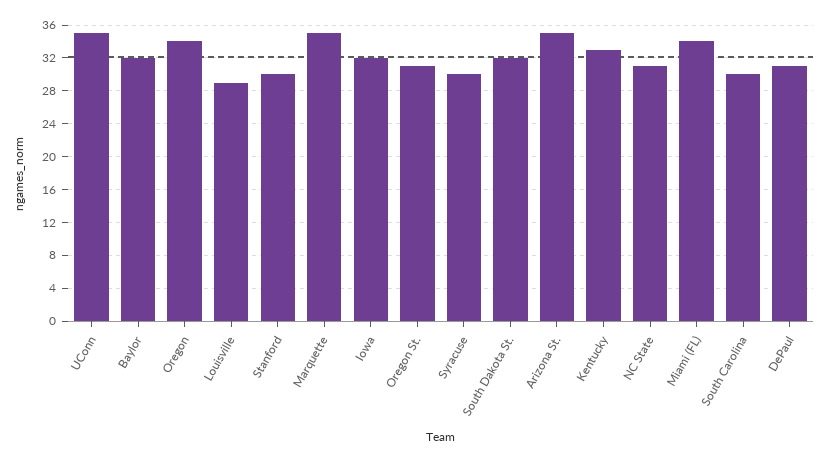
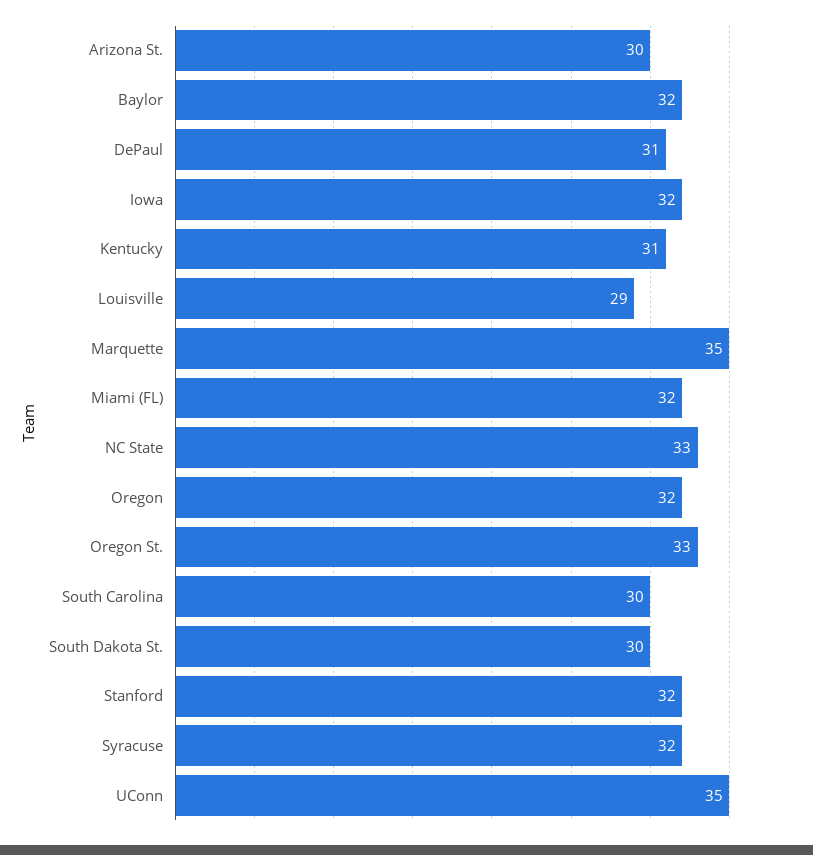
  {
    "UConn": 35,
    "Baylor": 32,
-   "Oregon": 34,
+   "Oregon": 32,
    "Louisville": 29,
-   "Stanford": 30,
+   "Stanford": 32,
    "Marquette": 35,
    "Iowa": 32,
-   "Oregon St.": 31,
+   "Oregon St.": 33,
-   "Syracuse": 30,
+   "Syracuse": 32,
-   "South Dakota St.": 32,
+   "South Dakota St.": 30,
-   "Arizona St.": 35,
+   "Arizona St.": 30,
-   "Kentucky": 33,
+   "Kentucky": 31,
-   "NC State": 31,
+   "NC State": 33,
-   "Miami (FL)": 34,
+   "Miami (FL)": 32,
    "South Carolina": 30,
    "DePaul": 31
  }

